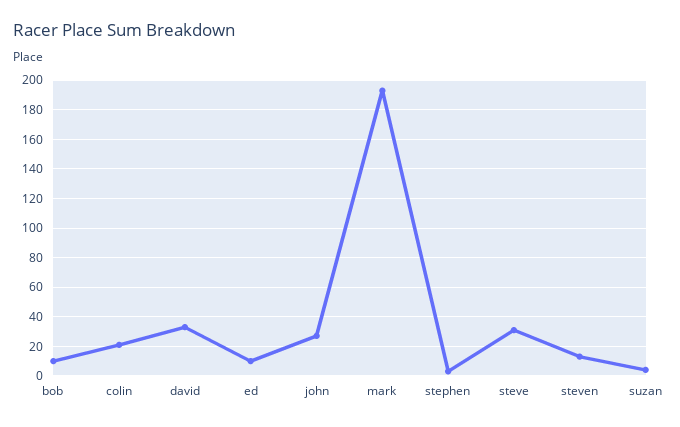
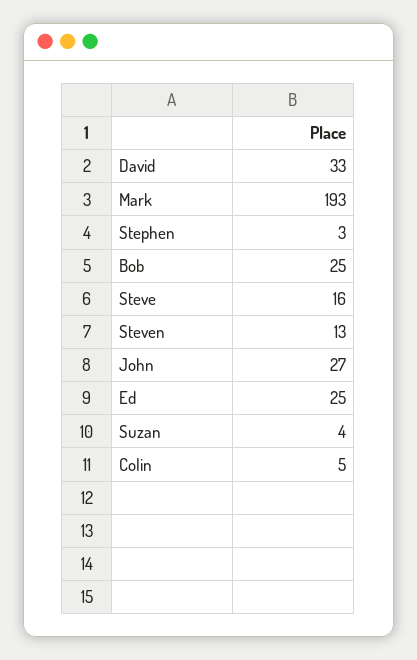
  {
-   "bob": 10,
+   "bob": 25,
-   "colin": 20,
+   "colin": 5,
    "david": 33,
-   "ed": 10,
+   "ed": 25,
    "john": 27,
    "mark": 193,
    "stephen": 3,
-   "steve": 30,
+   "steve": 16,
    "steven": 13,
    "suzan": 4
  }

